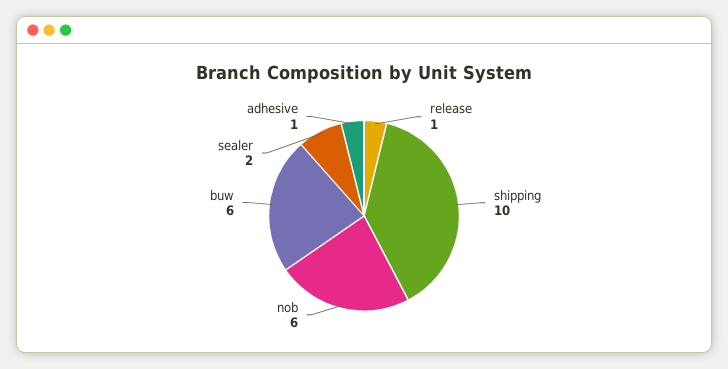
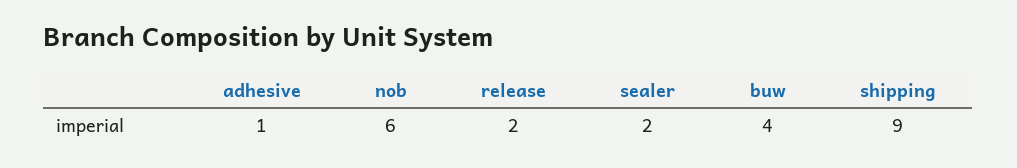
  {
-   "release": 1,
+   "release": 2,
-   "shipping": 10,
+   "shipping": 9,
    "nob": 6,
-   "buw": 6,
+   "buw": 4,
    "sealer": 2,
    "adhesive": 1
  }

